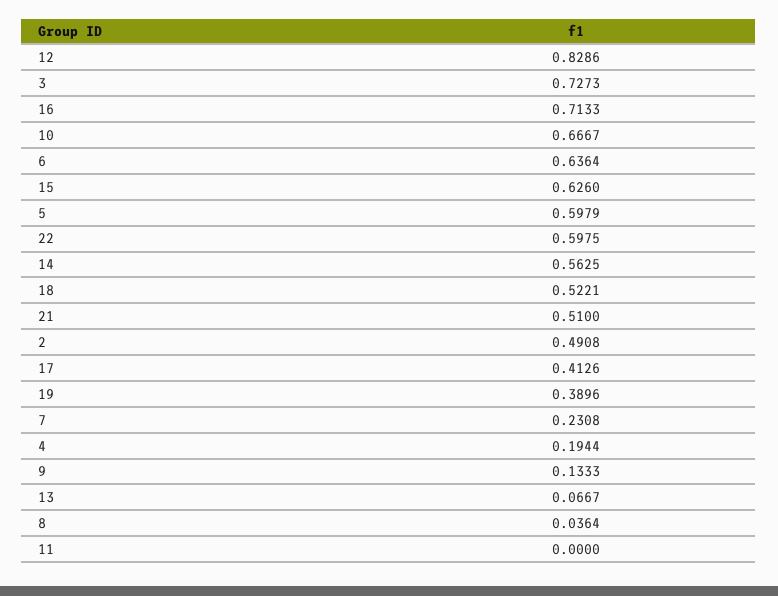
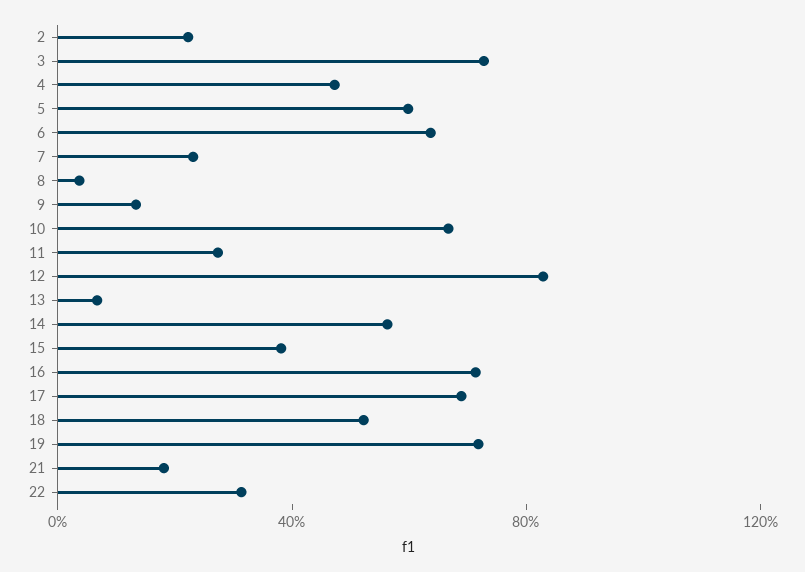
  {
    "12": 0.8286,
    "3": 0.7273,
    "16": 0.7133,
    "10": 0.6667,
    "6": 0.6364,
-   "15": 0.626,
+   "15": 0.4,
    "5": 0.5979,
-   "22": 0.5975,
+   "22": 0.3,
    "14": 0.5625,
    "18": 0.5221,
-   "21": 0.51,
+   "21": 0.2,
-   "2": 0.4908,
+   "2": 0.2,
-   "17": 0.4126,
+   "17": 0.7,
-   "19": 0.3896,
+   "19": 0.7,
    "7": 0.2308,
-   "4": 0.1944,
+   "4": 0.5,
    "9": 0.1333,
    "13": 0.0667,
    "8": 0.0364,
-   "11": 0
+   "11": 0.3
  }

